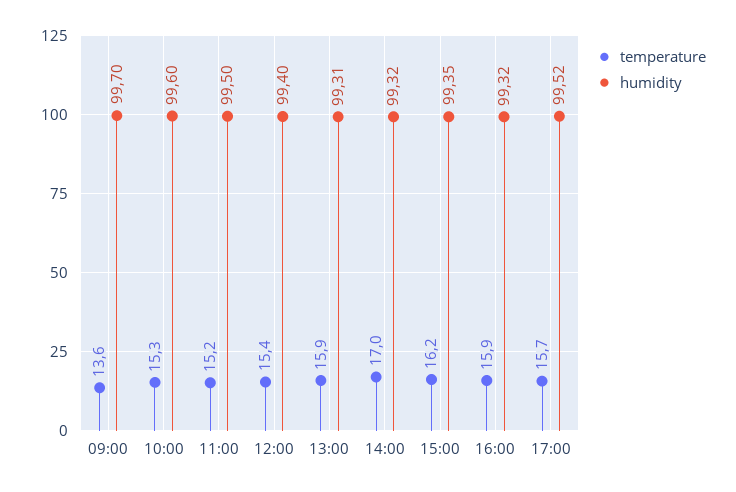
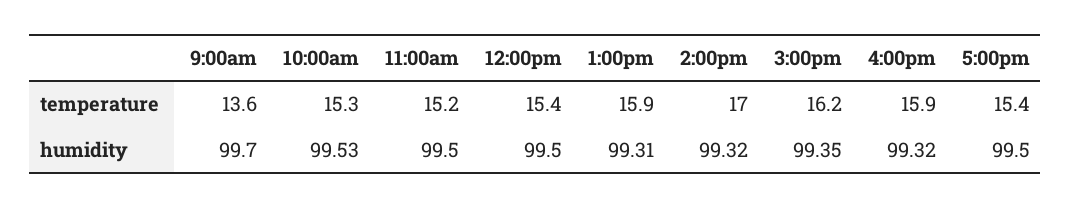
  {
    "temperature": {
      "09:00": 13.6,
      "10:00": 15.3,
      "11:00": 15.2,
      "12:00": 15.4,
      "13:00": 15.9,
      "14:00": 17,
      "15:00": 16.2,
      "16:00": 15.9,
-     "17:00": 15.7
+     "17:00": 15.4
    },
    "humidity": {
      "09:00": 99.7,
-     "10:00": 99.6,
+     "10:00": 99.53,
      "11:00": 99.5,
-     "12:00": 99.4,
+     "12:00": 99.5,
      "13:00": 99.31,
      "14:00": 99.32,
      "15:00": 99.35,
      "16:00": 99.32,
-     "17:00": 99.52
+     "17:00": 99.5
    }
  }

